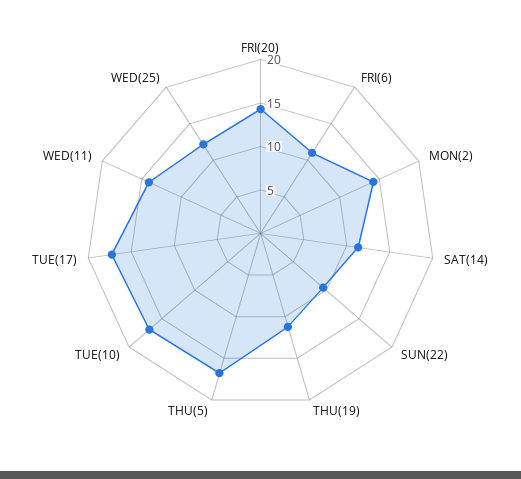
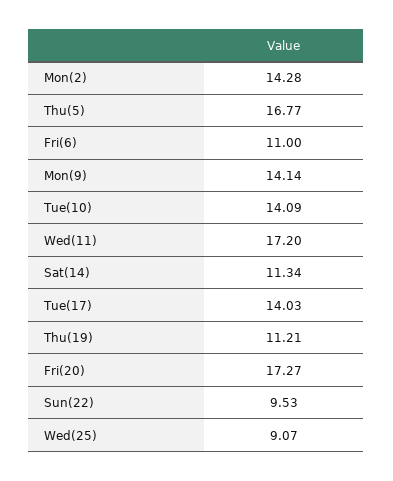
  {
-   "FRI(20)": 14,
+   "FRI(20)": 17.27,
    "FRI(6)": 11,
    "MON(2)": 14.28,
    "SAT(14)": 11.34,
    "SUN(22)": 9.53,
    "THU(19)": 11.21,
    "THU(5)": 16.77,
-   "TUE(10)": 17,
+   "TUE(10)": 14.09,
-   "TUE(17)": 17,
+   "TUE(17)": 14.03,
-   "WED(11)": 14,
+   "WED(11)": 17.2,
-   "WED(25)": 12
+   "WED(25)": 9.07,
+   "Mon(9)": 14.14
  }

